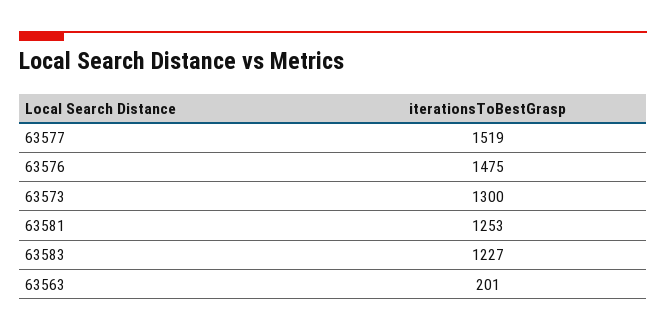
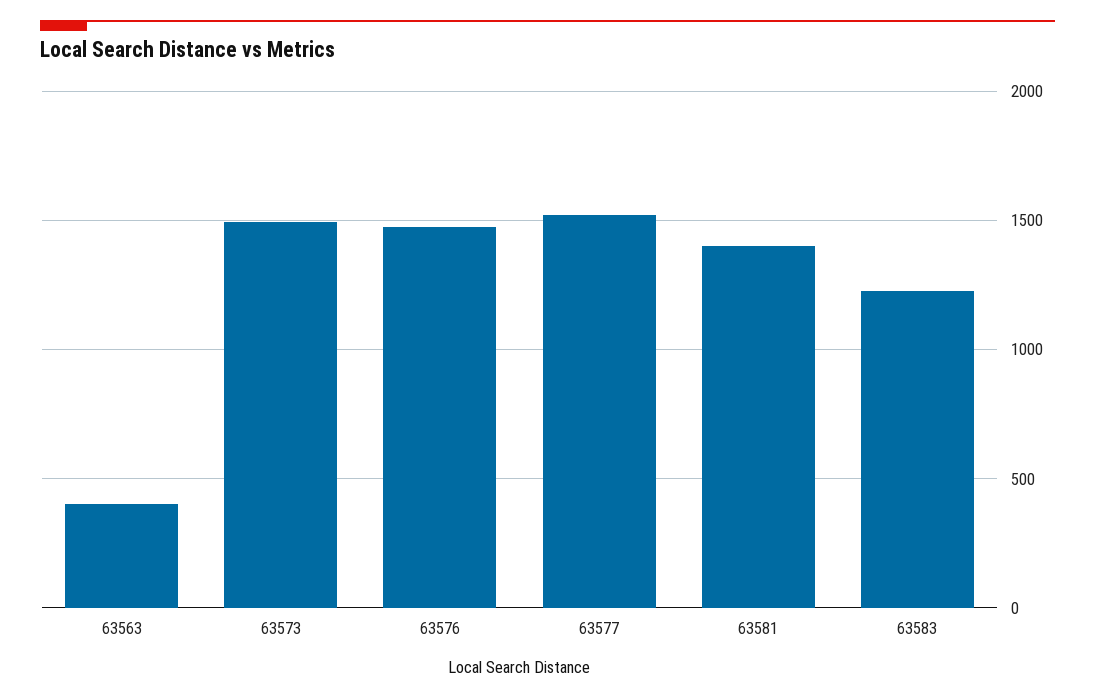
  {
    "63577": 1519,
    "63576": 1475,
-   "63573": 1300,
+   "63573": 1500,
-   "63581": 1253,
+   "63581": 1400,
    "63583": 1227,
-   "63563": 201
+   "63563": 400
  }

